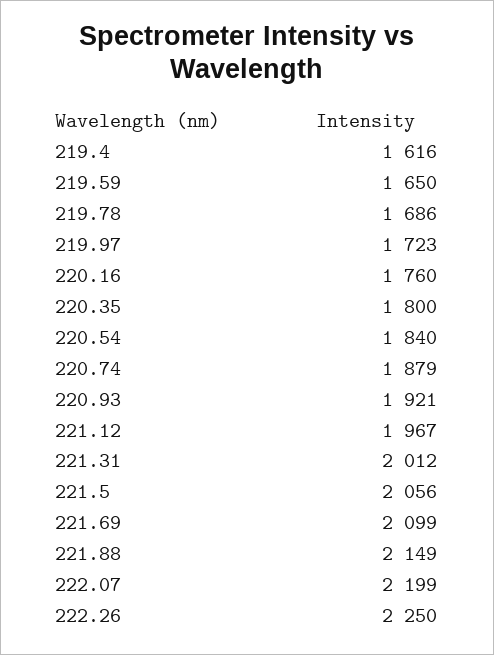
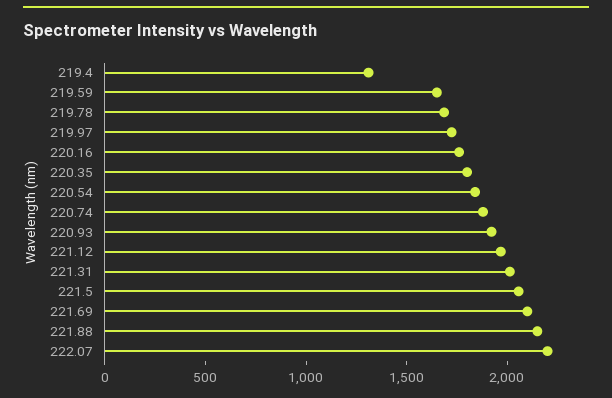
  {
-   "219.4": 1616,
+   "219.4": 1300,
    "219.59": 1650,
    "219.78": 1686,
    "219.97": 1723,
    "220.16": 1760,
    "220.35": 1800,
    "220.54": 1840,
    "220.74": 1879,
    "220.93": 1921,
    "221.12": 1967,
    "221.31": 2012,
    "221.5": 2056,
    "221.69": 2099,
    "221.88": 2149,
-   "222.07": 2199,
+   "222.07": 2199
-   "222.26": 2250
  }

